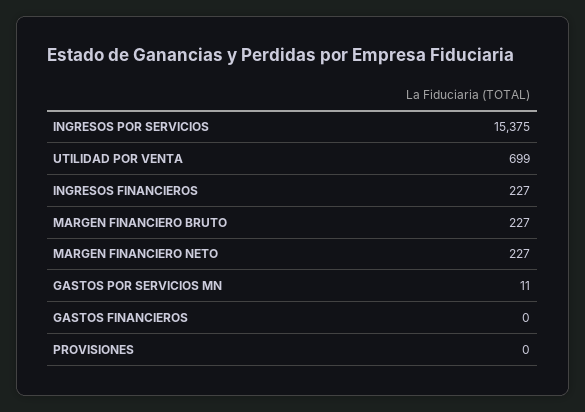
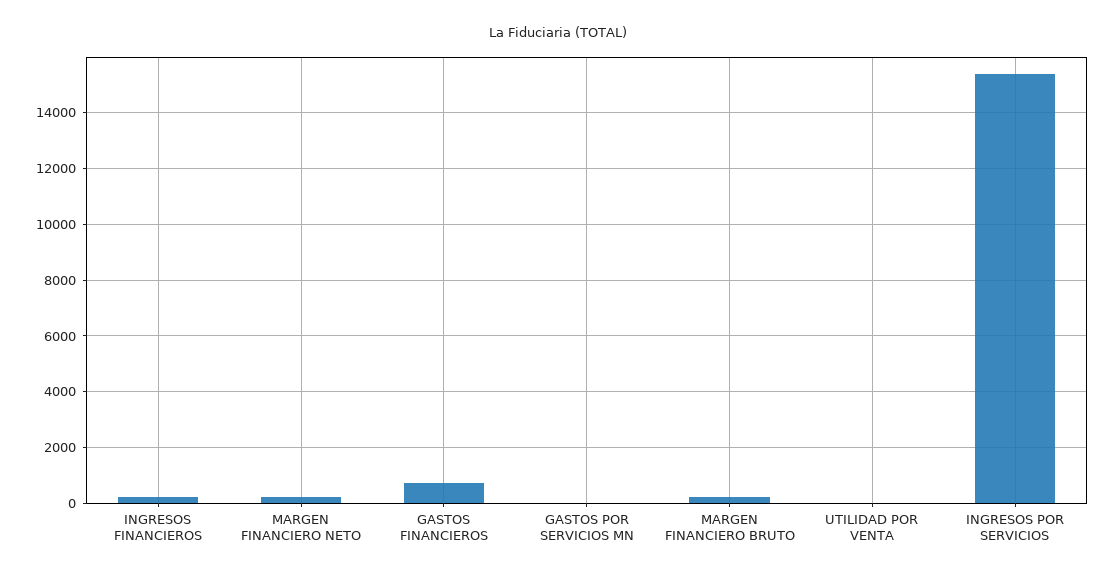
  {
    "INGRESOS POR SERVICIOS": 15375,
-   "UTILIDAD POR VENTA": 699,
+   "UTILIDAD POR VENTA": 0,
    "INGRESOS FINANCIEROS": 227,
    "MARGEN FINANCIERO BRUTO": 227,
    "MARGEN FINANCIERO NETO": 227,
    "GASTOS POR SERVICIOS MN": 11,
-   "GASTOS FINANCIEROS": 0,
+   "GASTOS FINANCIEROS": 750
-   "PROVISIONES": 0
  }

